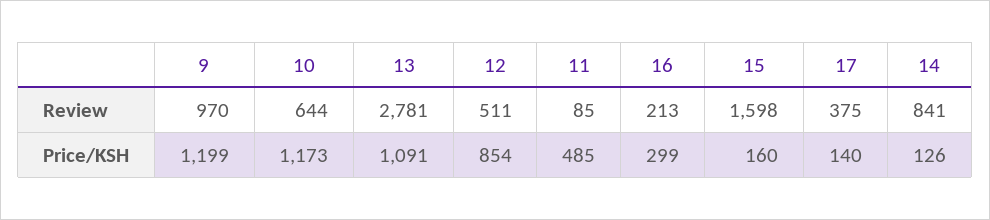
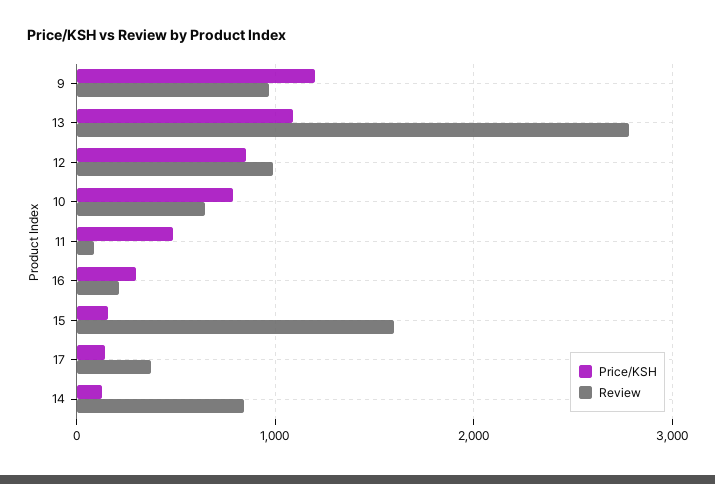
  {
    "Review": {
      "9": 970,
      "10": 644,
      "13": 2781,
-     "12": 511,
+     "12": 1000,
      "11": 85,
      "16": 213,
      "15": 1598,
      "17": 375,
      "14": 841
    },
    "Price/KSH": {
      "9": 1199,
-     "10": 1173,
+     "10": 800,
      "13": 1091,
      "12": 854,
      "11": 485,
      "16": 299,
      "15": 160,
      "17": 140,
      "14": 126
    }
  }

